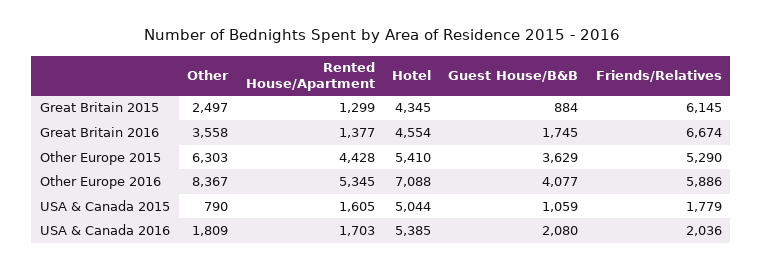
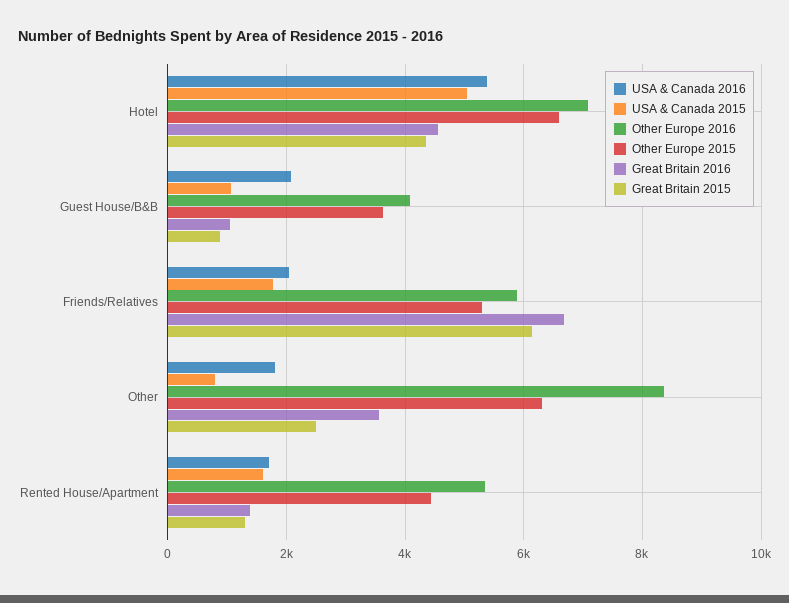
  {
    "Great Britain 2015": {
      "Other": 2497,
      "Rented House/Apartment": 1299,
      "Hotel": 4345,
      "Guest House/B&B": 884,
      "Friends/Relatives": 6145
    },
    "Great Britain 2016": {
      "Other": 3558,
      "Rented House/Apartment": 1377,
      "Hotel": 4554,
-     "Guest House/B&B": 1745,
+     "Guest House/B&B": 1000,
      "Friends/Relatives": 6674
    },
    "Other Europe 2015": {
      "Other": 6303,
      "Rented House/Apartment": 4428,
-     "Hotel": 5410,
+     "Hotel": 6600,
      "Guest House/B&B": 3629,
      "Friends/Relatives": 5290
    },
    "Other Europe 2016": {
      "Other": 8367,
      "Rented House/Apartment": 5345,
      "Hotel": 7088,
      "Guest House/B&B": 4077,
      "Friends/Relatives": 5886
    },
    "USA & Canada 2015": {
      "Other": 790,
      "Rented House/Apartment": 1605,
      "Hotel": 5044,
      "Guest House/B&B": 1059,
      "Friends/Relatives": 1779
    },
    "USA & Canada 2016": {
      "Other": 1809,
      "Rented House/Apartment": 1703,
      "Hotel": 5385,
      "Guest House/B&B": 2080,
      "Friends/Relatives": 2036
    }
  }

